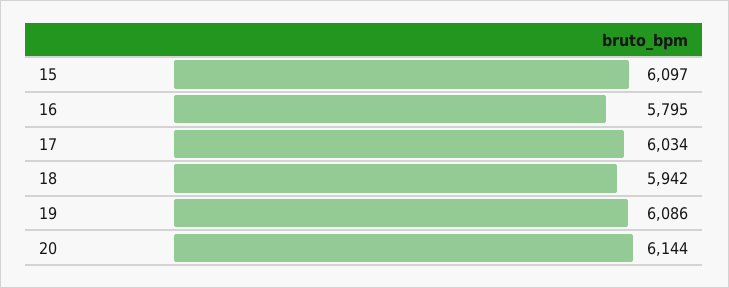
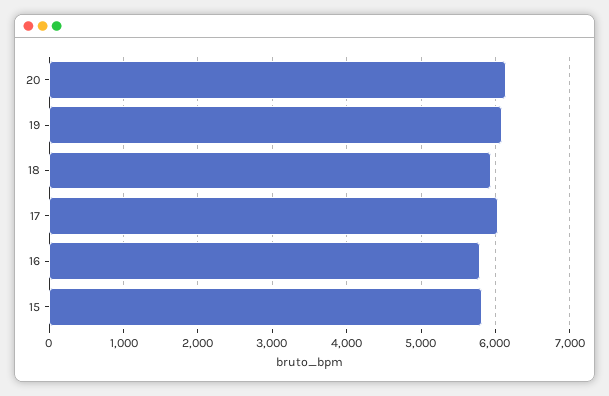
  {
-   "15": 6097,
+   "15": 5800,
    "16": 5795,
    "17": 6034,
    "18": 5942,
    "19": 6086,
    "20": 6144
  }

